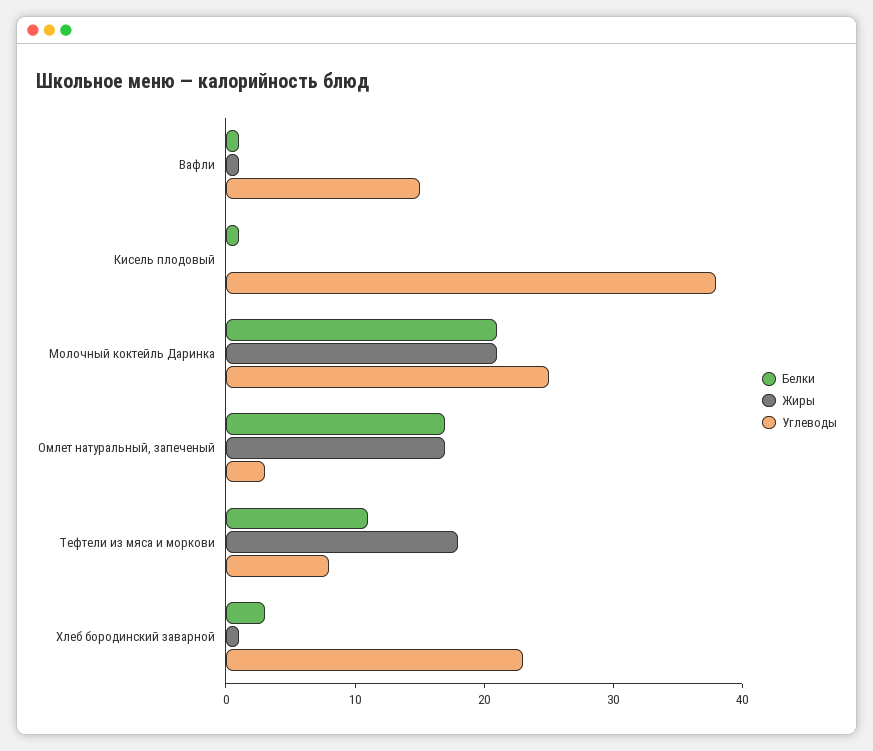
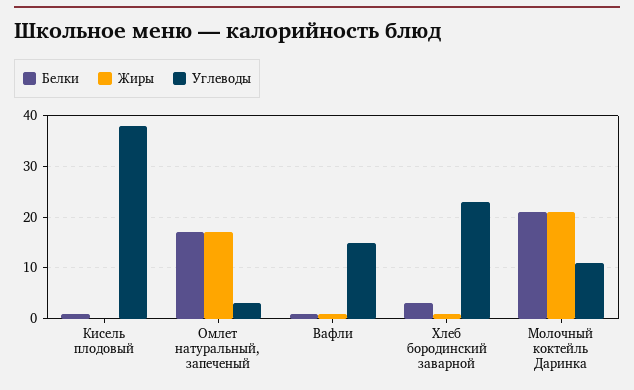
  {
    "Белки": {
      "Вафли": 1,
      "Кисель плодовый": 1,
      "Молочный коктейль Даринка": 21,
      "Омлет натуральный, запеченый": 17,
-     "Тефтели из мяса и моркови": 11,
      "Хлеб бородинский заварной": 3
    },
    "Жиры": {
      "Вафли": 1,
      "Кисель плодовый": 0,
      "Молочный коктейль Даринка": 21,
      "Омлет натуральный, запеченый": 17,
-     "Тефтели из мяса и моркови": 18,
      "Хлеб бородинский заварной": 1
    },
    "Углеводы": {
      "Вафли": 15,
      "Кисель плодовый": 38,
-     "Молочный коктейль Даринка": 25,
+     "Молочный коктейль Даринка": 10,
      "Омлет натуральный, запеченый": 3,
-     "Тефтели из мяса и моркови": 8,
      "Хлеб бородинский заварной": 23
    }
  }

